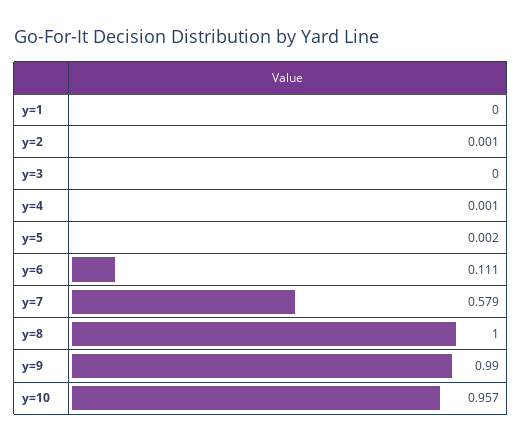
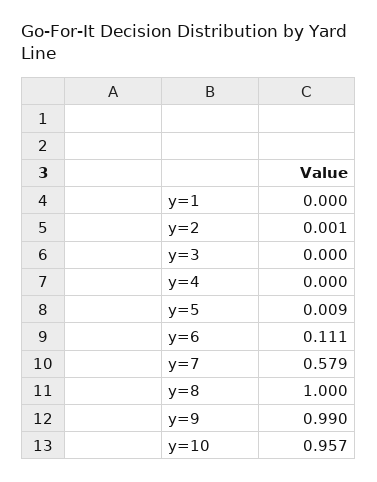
  {
    "y=1": 0,
    "y=2": 0.001,
    "y=3": 0,
-   "y=4": 0.001,
+   "y=4": 0,
-   "y=5": 0.002,
+   "y=5": 0.009,
    "y=6": 0.111,
    "y=7": 0.579,
    "y=8": 1,
    "y=9": 0.99,
    "y=10": 0.957
  }

